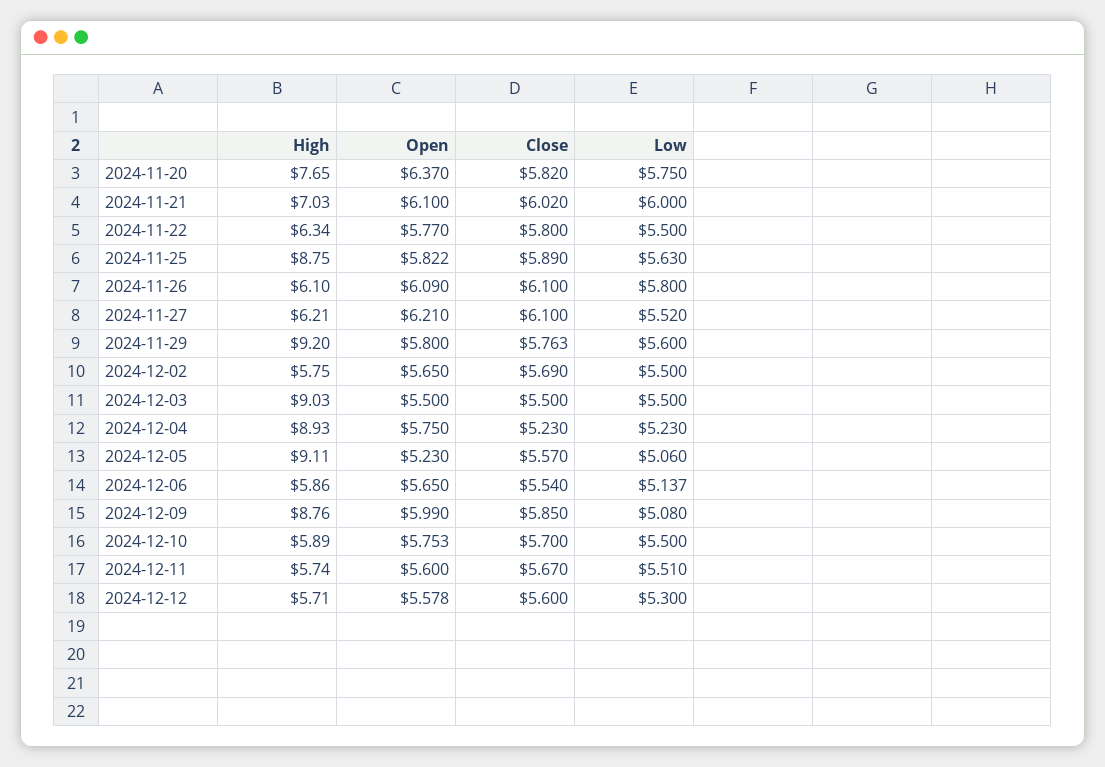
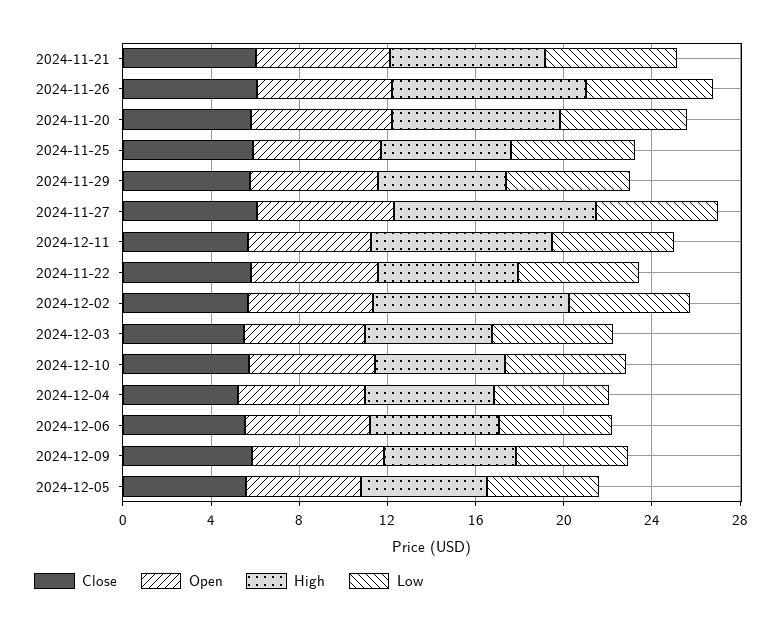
  {
    "High": {
      "2024-11-20": 7.65,
      "2024-11-21": 7.03,
      "2024-11-22": 6.34,
-     "2024-11-25": 8.75,
+     "2024-11-25": 6,
-     "2024-11-26": 6.1,
+     "2024-11-26": 9,
-     "2024-11-27": 6.21,
+     "2024-11-27": 9,
-     "2024-11-29": 9.2,
+     "2024-11-29": 6,
-     "2024-12-02": 5.75,
+     "2024-12-02": 9,
-     "2024-12-03": 9.03,
+     "2024-12-03": 6,
-     "2024-12-04": 8.93,
+     "2024-12-04": 6,
-     "2024-12-05": 9.11,
+     "2024-12-05": 6,
      "2024-12-06": 5.86,
-     "2024-12-09": 8.76,
+     "2024-12-09": 6,
      "2024-12-10": 5.89,
-     "2024-12-11": 5.74,
+     "2024-12-11": 8
-     "2024-12-12": 5.71
    },
    "Open": {
      "2024-11-20": 6.37,
      "2024-11-21": 6.1,
      "2024-11-22": 5.77,
      "2024-11-25": 5.822,
      "2024-11-26": 6.09,
      "2024-11-27": 6.21,
      "2024-11-29": 5.8,
      "2024-12-02": 5.65,
      "2024-12-03": 5.5,
      "2024-12-04": 5.75,
      "2024-12-05": 5.23,
      "2024-12-06": 5.65,
      "2024-12-09": 5.99,
      "2024-12-10": 5.753,
-     "2024-12-11": 5.6,
+     "2024-12-11": 5.6
-     "2024-12-12": 5.578
    },
    "Close": {
      "2024-11-20": 5.82,
      "2024-11-21": 6.02,
      "2024-11-22": 5.8,
      "2024-11-25": 5.89,
      "2024-11-26": 6.1,
      "2024-11-27": 6.1,
      "2024-11-29": 5.763,
      "2024-12-02": 5.69,
      "2024-12-03": 5.5,
      "2024-12-04": 5.23,
      "2024-12-05": 5.57,
      "2024-12-06": 5.54,
      "2024-12-09": 5.85,
      "2024-12-10": 5.7,
-     "2024-12-11": 5.67,
+     "2024-12-11": 5.67
-     "2024-12-12": 5.6
    },
    "Low": {
      "2024-11-20": 5.75,
      "2024-11-21": 6,
      "2024-11-22": 5.5,
      "2024-11-25": 5.63,
      "2024-11-26": 5.8,
      "2024-11-27": 5.52,
      "2024-11-29": 5.6,
      "2024-12-02": 5.5,
      "2024-12-03": 5.5,
      "2024-12-04": 5.23,
      "2024-12-05": 5.06,
      "2024-12-06": 5.137,
      "2024-12-09": 5.08,
      "2024-12-10": 5.5,
-     "2024-12-11": 5.51,
+     "2024-12-11": 5.51
-     "2024-12-12": 5.3
    }
  }

